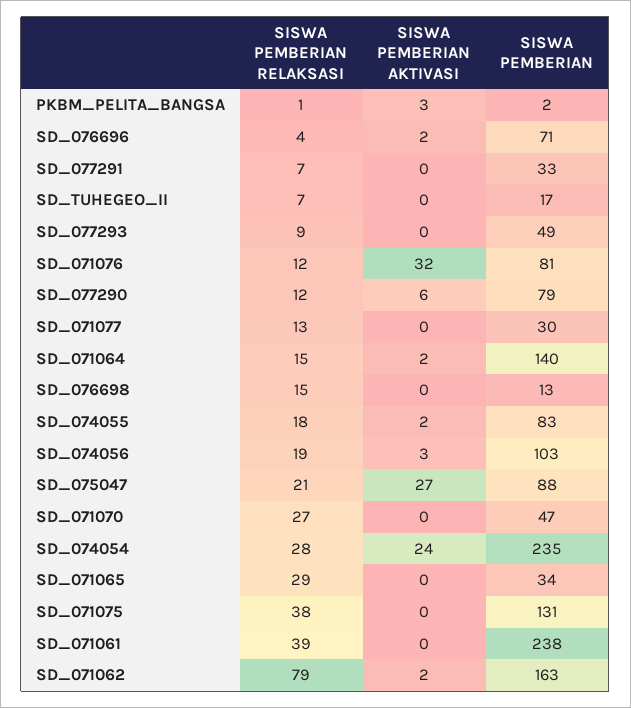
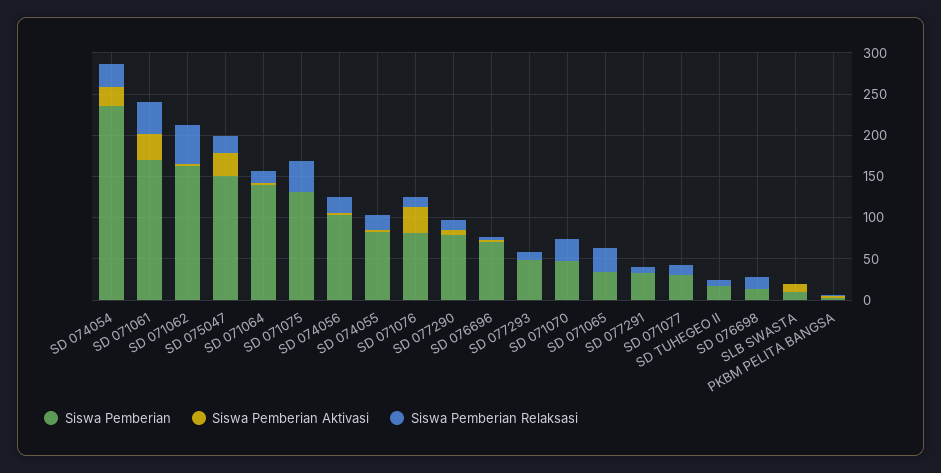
  {
    "SISWA PEMBERIAN RELAKSASI": {
      "PKBM_PELITA_BANGSA": 1,
      "SD_076696": 4,
      "SD_077291": 7,
      "SD_TUHEGEO_II": 7,
      "SD_077293": 9,
      "SD_071076": 12,
      "SD_077290": 12,
      "SD_071077": 13,
      "SD_071064": 15,
      "SD_076698": 15,
      "SD_074055": 18,
      "SD_074056": 19,
      "SD_075047": 21,
      "SD_071070": 27,
      "SD_074054": 28,
      "SD_071065": 29,
      "SD_071075": 38,
      "SD_071061": 39,
-     "SD_071062": 79
+     "SD_071062": 50,
+     "SLB SWASTA": 0
    },
    "SISWA PEMBERIAN AKTIVASI": {
      "PKBM_PELITA_BANGSA": 3,
      "SD_076696": 2,
      "SD_077291": 0,
      "SD_TUHEGEO_II": 0,
      "SD_077293": 0,
      "SD_071076": 32,
      "SD_077290": 6,
      "SD_071077": 0,
      "SD_071064": 2,
      "SD_076698": 0,
      "SD_074055": 2,
      "SD_074056": 3,
      "SD_075047": 27,
      "SD_071070": 0,
      "SD_074054": 24,
      "SD_071065": 0,
      "SD_071075": 0,
-     "SD_071061": 0,
+     "SD_071061": 30,
-     "SD_071062": 2
+     "SD_071062": 2,
+     "SLB SWASTA": 10
    },
    "SISWA PEMBERIAN": {
      "PKBM_PELITA_BANGSA": 2,
      "SD_076696": 71,
      "SD_077291": 33,
      "SD_TUHEGEO_II": 17,
      "SD_077293": 49,
      "SD_071076": 81,
      "SD_077290": 79,
      "SD_071077": 30,
      "SD_071064": 140,
      "SD_076698": 13,
      "SD_074055": 83,
      "SD_074056": 103,
-     "SD_075047": 88,
+     "SD_075047": 150,
      "SD_071070": 47,
      "SD_074054": 235,
      "SD_071065": 34,
      "SD_071075": 131,
-     "SD_071061": 238,
+     "SD_071061": 170,
-     "SD_071062": 163
+     "SD_071062": 163,
+     "SLB SWASTA": 10
    }
  }

